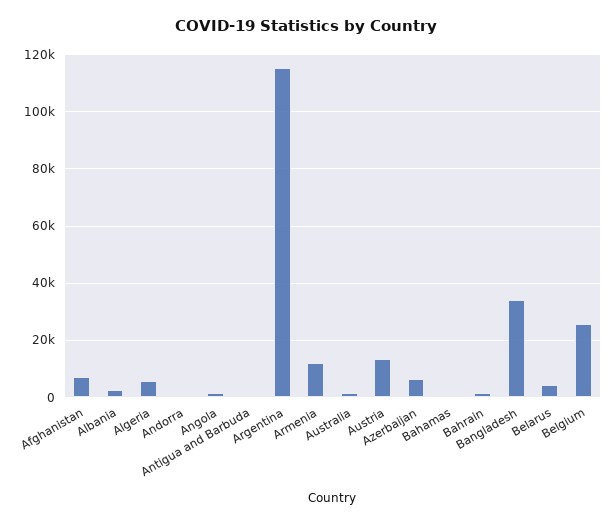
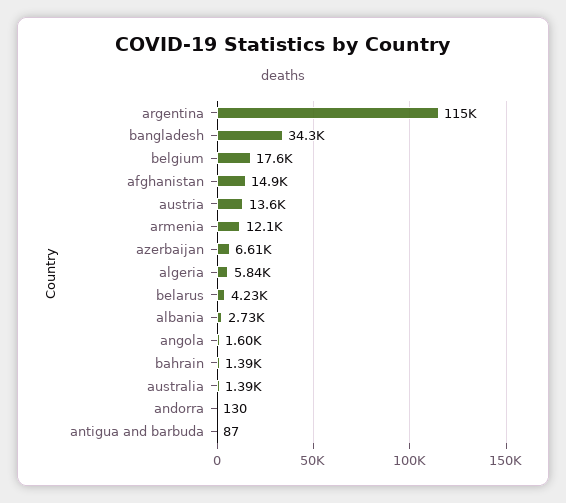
  {
-   "Afghanistan": 7500,
+   "Afghanistan": 14900,
    "Albania": 2730,
    "Algeria": 5840,
    "Andorra": 130,
    "Angola": 1600,
    "Antigua and Barbuda": 87,
    "Argentina": 115000,
    "Armenia": 12100,
    "Australia": 1390,
    "Austria": 13600,
    "Azerbaijan": 6610,
-   "Bahamas": 0,
    "Bahrain": 1390,
    "Bangladesh": 34300,
    "Belarus": 4230,
-   "Belgium": 25000
+   "Belgium": 17600
  }

